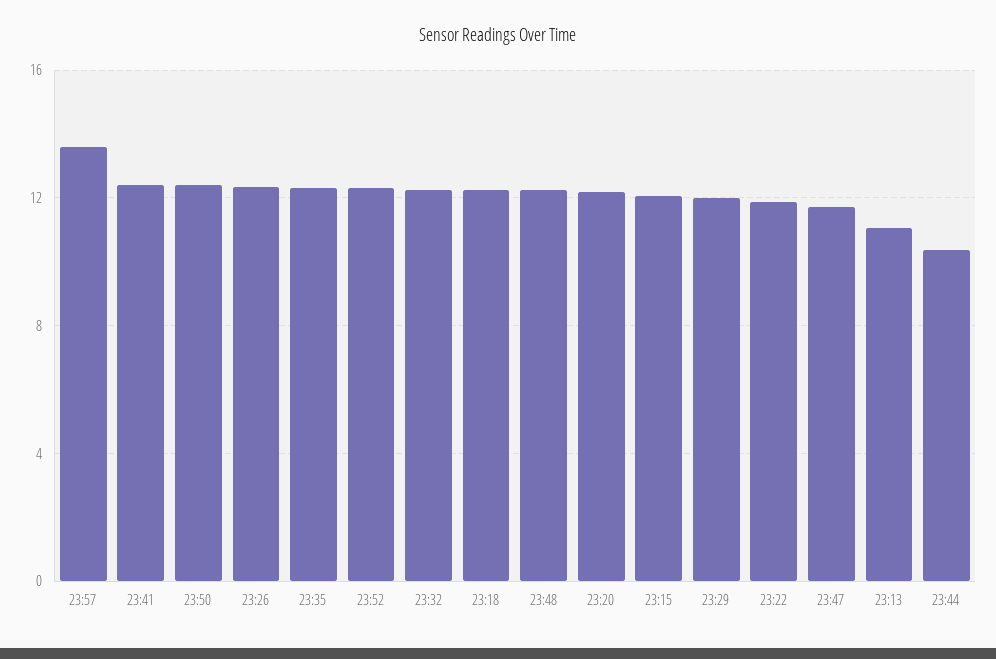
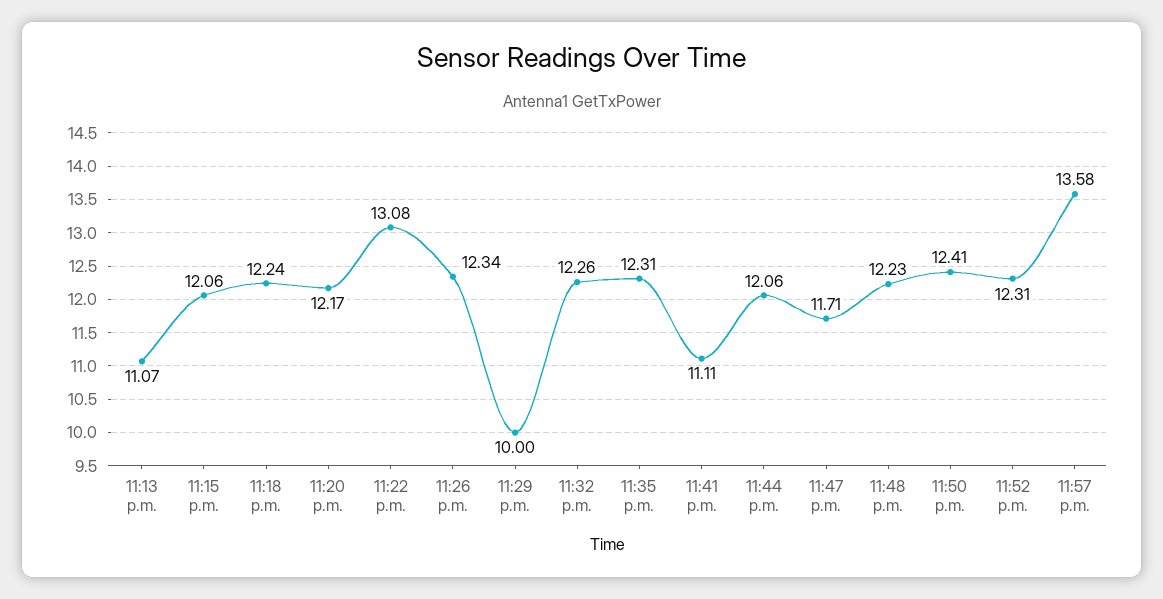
  {
    "23:57": 13.58,
-   "23:41": 12.5,
+   "23:41": 11.11,
    "23:50": 12.41,
    "23:26": 12.34,
    "23:35": 12.31,
    "23:52": 12.31,
    "23:32": 12.26,
    "23:18": 12.24,
    "23:48": 12.23,
    "23:20": 12.17,
    "23:15": 12.06,
-   "23:29": 12,
+   "23:29": 10,
-   "23:22": 12,
+   "23:22": 13.08,
    "23:47": 11.71,
    "23:13": 11.07,
-   "23:44": 10.5
+   "23:44": 12.06
  }

